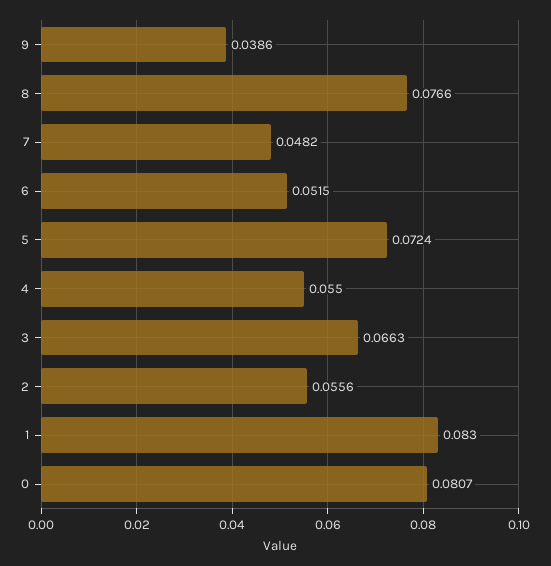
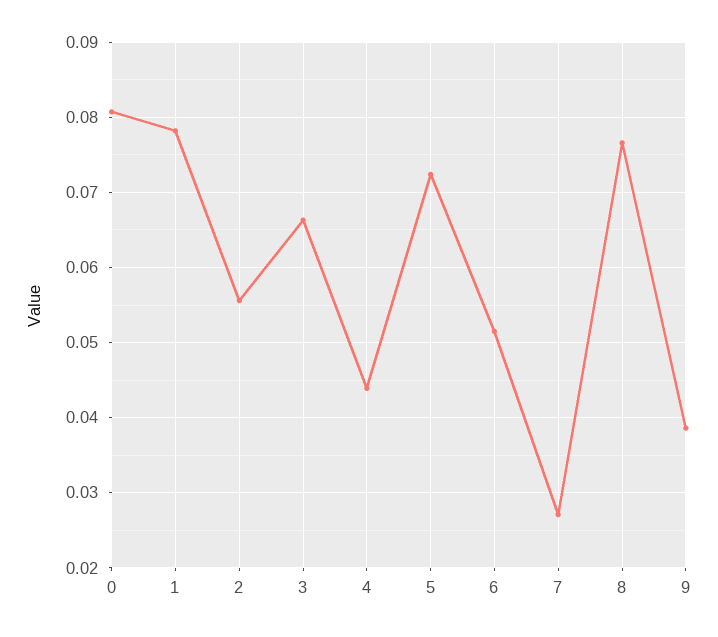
  {
    "9": 0.0386,
    "8": 0.0766,
-   "7": 0.0482,
+   "7": 0.027,
    "6": 0.0515,
    "5": 0.0724,
-   "4": 0.055,
+   "4": 0.044,
    "3": 0.0663,
    "2": 0.0556,
-   "1": 0.083,
+   "1": 0.078,
    "0": 0.0807
  }

